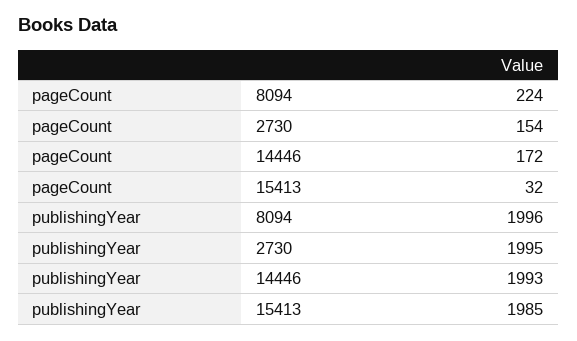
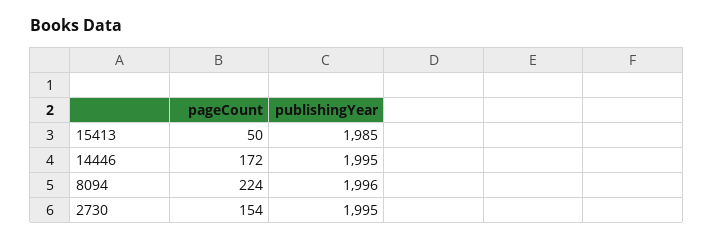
  {
    "pageCount": {
      "8094": 224,
      "2730": 154,
      "14446": 172,
-     "15413": 32
+     "15413": 50
    },
    "publishingYear": {
      "8094": 1996,
      "2730": 1995,
-     "14446": 1993,
+     "14446": 1995,
      "15413": 1985
    }
  }

